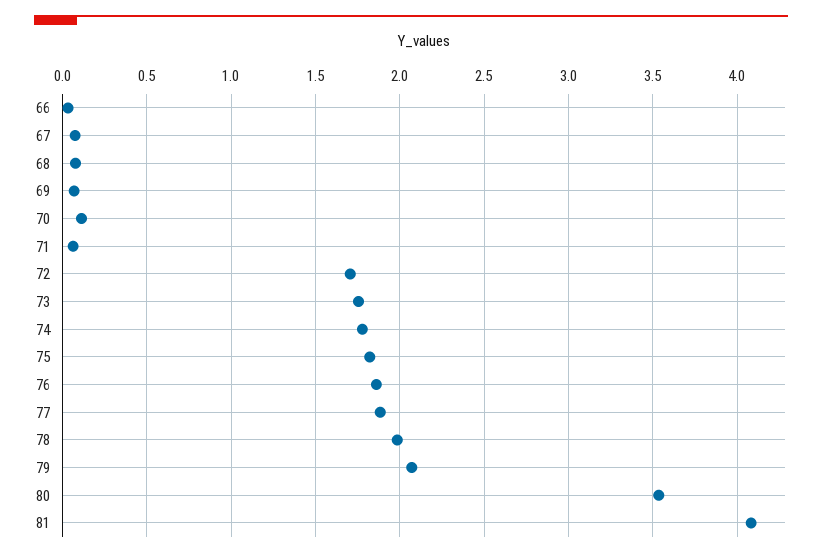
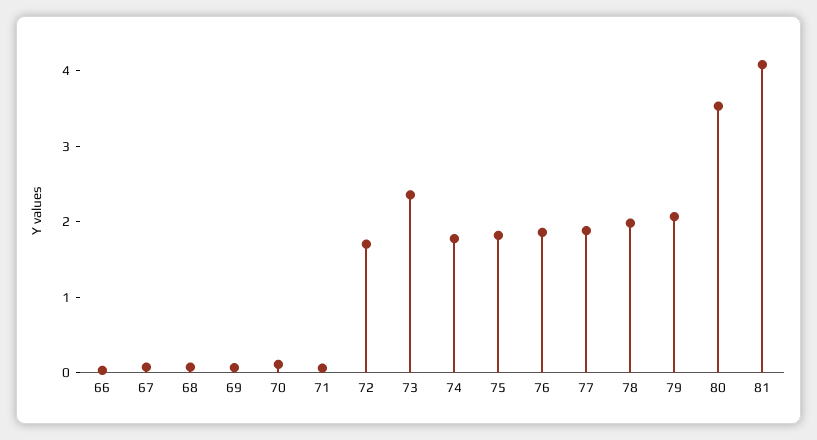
  {
    "66": 0.05,
    "67": 0.05,
    "68": 0.1,
    "69": 0.05,
    "70": 0.1,
    "71": 0.05,
    "72": 1.7,
-   "73": 1.75,
+   "73": 2.4,
    "74": 1.8,
    "75": 1.8,
    "76": 1.85,
    "77": 1.9,
    "78": 2,
    "79": 2.05,
    "80": 3.55,
    "81": 4.1
  }

